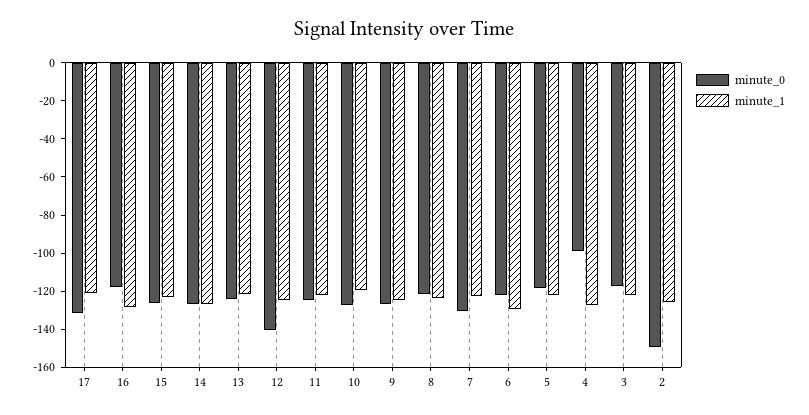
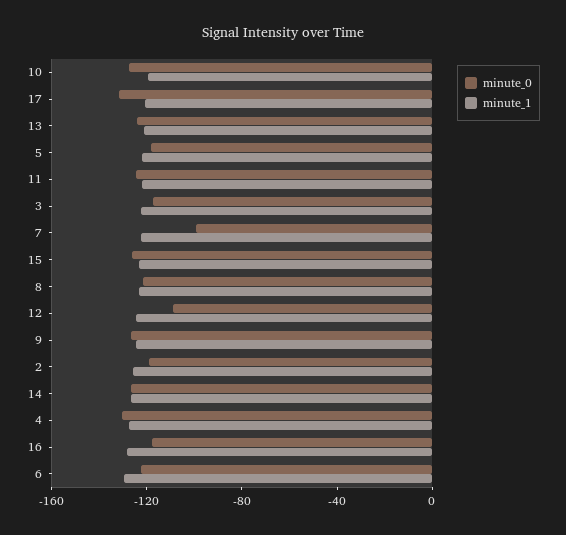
  {
    "minute_0": {
      "17": -130,
      "16": -120,
      "15": -125,
      "14": -125,
      "13": -125,
-     "12": -140,
+     "12": -110,
      "11": -125,
      "10": -125,
      "9": -125,
      "8": -120,
-     "7": -130,
+     "7": -100,
      "6": -120,
      "5": -120,
-     "4": -100,
+     "4": -130,
      "3": -115,
-     "2": -150
+     "2": -120
    },
    "minute_1": {
      "17": -120,
      "16": -130,
      "15": -125,
      "14": -125,
      "13": -120,
      "12": -125,
      "11": -120,
      "10": -120,
      "9": -125,
      "8": -125,
      "7": -125,
      "6": -130,
      "5": -120,
      "4": -125,
      "3": -120,
      "2": -125
    }
  }

